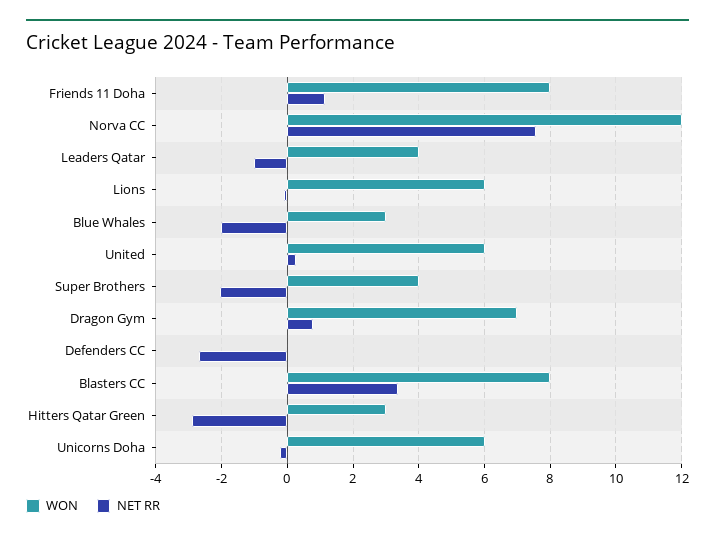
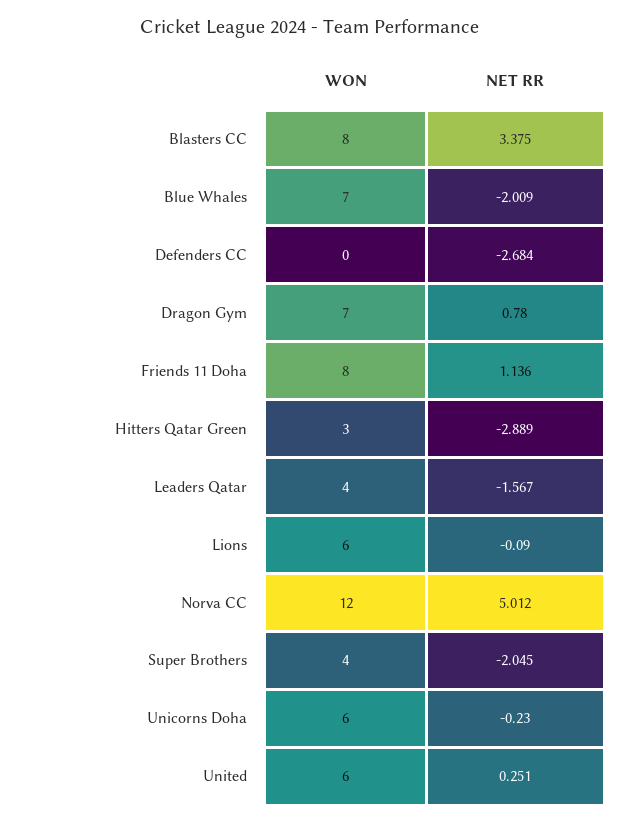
  {
    "WON": {
      "Friends 11 Doha": 8,
      "Norva CC": 12,
      "Leaders Qatar": 4,
      "Lions": 6,
-     "Blue Whales": 3,
+     "Blue Whales": 7,
      "United": 6,
      "Super Brothers": 4,
      "Dragon Gym": 7,
      "Defenders CC": 0,
      "Blasters CC": 8,
      "Hitters Qatar Green": 3,
      "Unicorns Doha": 6
    },
    "NET RR": {
      "Friends 11 Doha": 1.136,
-     "Norva CC": 7.6,
+     "Norva CC": 5.012,
-     "Leaders Qatar": -1,
+     "Leaders Qatar": -1.567,
      "Lions": -0.09,
      "Blue Whales": -2.009,
      "United": 0.251,
      "Super Brothers": -2.045,
      "Dragon Gym": 0.78,
      "Defenders CC": -2.684,
      "Blasters CC": 3.375,
      "Hitters Qatar Green": -2.889,
      "Unicorns Doha": -0.23
    }
  }

